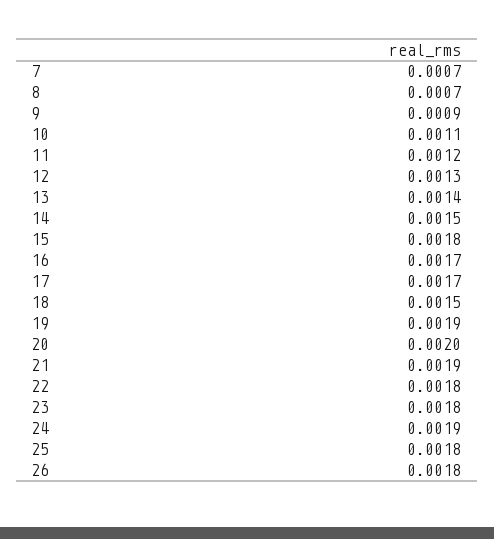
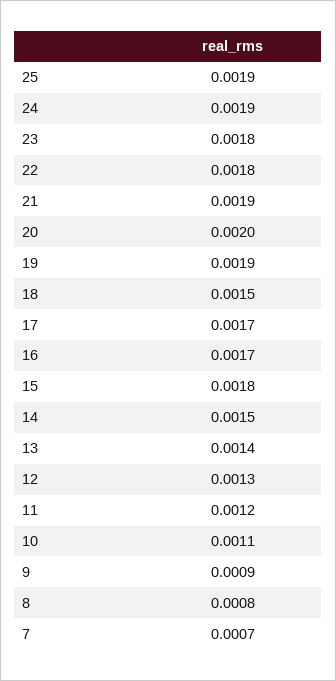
  {
    "7": 0.0007,
-   "8": 0.0007,
+   "8": 0.0008,
    "9": 0.0009,
    "10": 0.0011,
    "11": 0.0012,
    "12": 0.0013,
    "13": 0.0014,
    "14": 0.0015,
    "15": 0.0018,
    "16": 0.0017,
    "17": 0.0017,
    "18": 0.0015,
    "19": 0.0019,
    "20": 0.002,
    "21": 0.0019,
    "22": 0.0018,
    "23": 0.0018,
    "24": 0.0019,
-   "25": 0.0018,
+   "25": 0.0019
-   "26": 0.0018
  }

